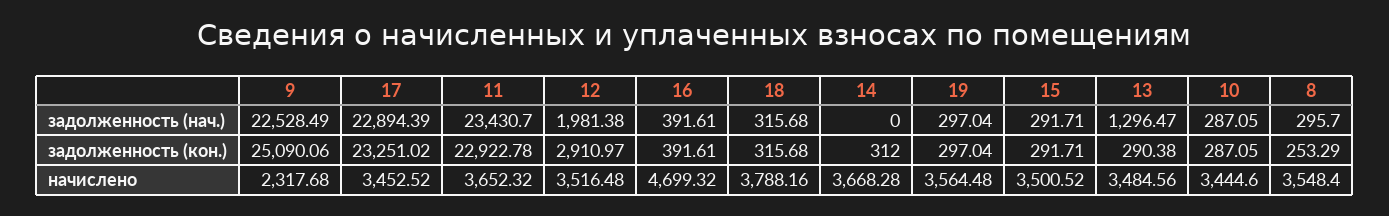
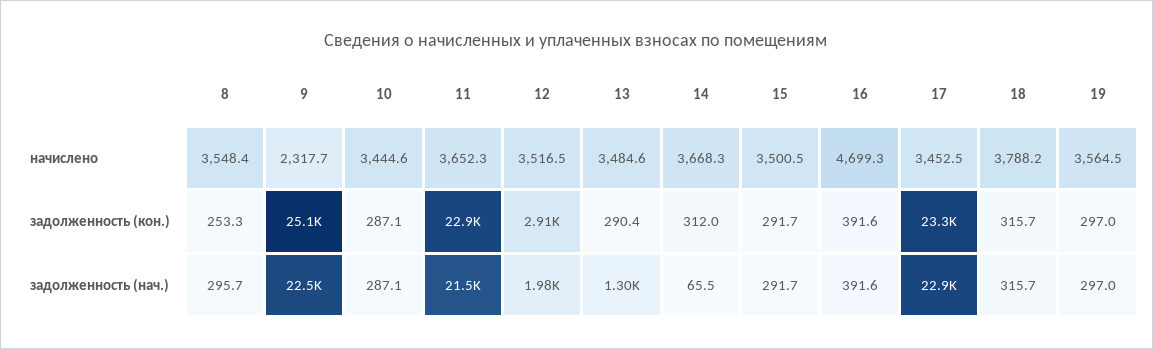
  {
    "9": {
      "задолженность (нач.)": 22528.49,
      "задолженность (кон.)": 25090.06,
      "начислено": 2317.68
    },
    "17": {
      "задолженность (нач.)": 22894.39,
      "задолженность (кон.)": 23251.02,
      "начислено": 3452.52
    },
    "11": {
-     "задолженность (нач.)": 23430.7,
+     "задолженность (нач.)": 21500,
      "задолженность (кон.)": 22922.78,
      "начислено": 3652.32
    },
    "12": {
      "задолженность (нач.)": 1981.38,
      "задолженность (кон.)": 2910.97,
      "начислено": 3516.48
    },
    "16": {
      "задолженность (нач.)": 391.61,
      "задолженность (кон.)": 391.61,
      "начислено": 4699.32
    },
    "18": {
      "задолженность (нач.)": 315.68,
      "задолженность (кон.)": 315.68,
      "начислено": 3788.16
    },
    "14": {
-     "задолженность (нач.)": 0,
+     "задолженность (нач.)": 65.5,
      "задолженность (кон.)": 312,
      "начислено": 3668.28
    },
    "19": {
      "задолженность (нач.)": 297.04,
      "задолженность (кон.)": 297.04,
      "начислено": 3564.48
    },
    "15": {
      "задолженность (нач.)": 291.71,
      "задолженность (кон.)": 291.71,
      "начислено": 3500.52
    },
    "13": {
      "задолженность (нач.)": 1296.47,
      "задолженность (кон.)": 290.38,
      "начислено": 3484.56
    },
    "10": {
      "задолженность (нач.)": 287.05,
      "задолженность (кон.)": 287.05,
      "начислено": 3444.6
    },
    "8": {
      "задолженность (нач.)": 295.7,
      "задолженность (кон.)": 253.29,
      "начислено": 3548.4
    }
  }

